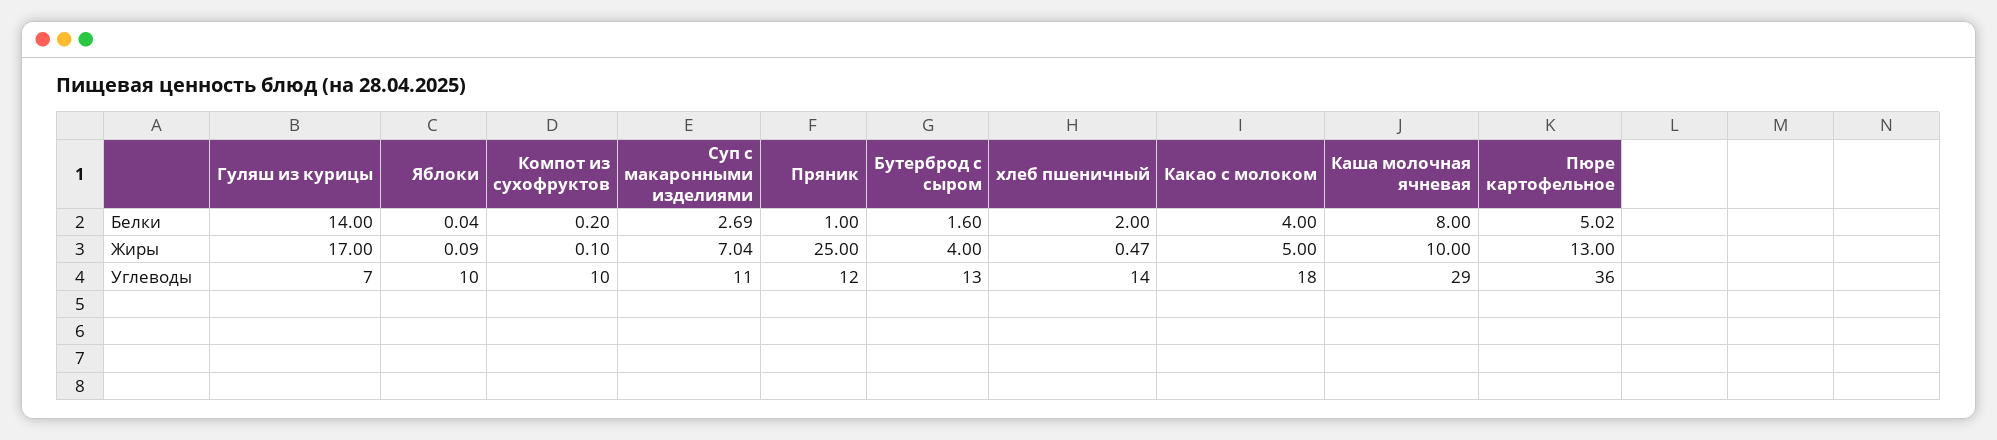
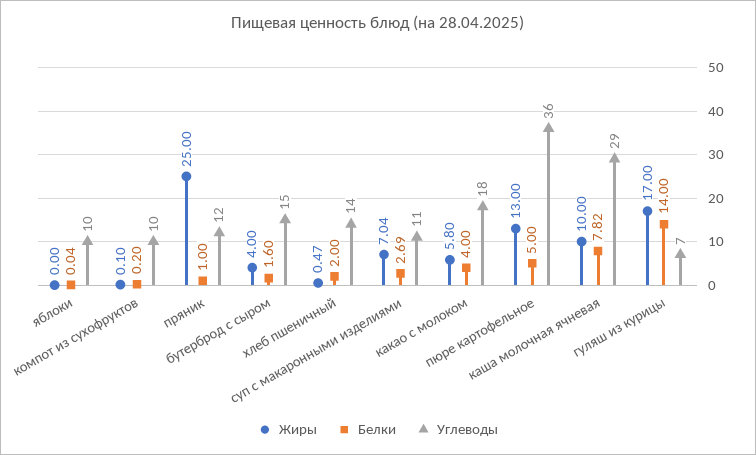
  {
    "Белки": {
      "Гуляш из курицы": 14,
      "Яблоки": 0.04,
      "Компот из сухофруктов": 0.2,
      "Суп с макаронными изделиями": 2.69,
      "Пряник": 1,
      "Бутерброд с сыром": 1.6,
      "хлеб пшеничный": 2,
      "Какао с молоком": 4,
-     "Каша молочная ячневая": 8,
+     "Каша молочная ячневая": 7.82,
-     "Пюре картофельное": 5.02
+     "Пюре картофельное": 5
    },
    "Жиры": {
      "Гуляш из курицы": 17,
-     "Яблоки": 0.09,
+     "Яблоки": 0,
      "Компот из сухофруктов": 0.1,
      "Суп с макаронными изделиями": 7.04,
      "Пряник": 25,
      "Бутерброд с сыром": 4,
      "хлеб пшеничный": 0.47,
-     "Какао с молоком": 5,
+     "Какао с молоком": 5.8,
      "Каша молочная ячневая": 10,
      "Пюре картофельное": 13
    },
    "Углеводы": {
      "Гуляш из курицы": 7,
      "Яблоки": 10,
      "Компот из сухофруктов": 10,
      "Суп с макаронными изделиями": 11,
      "Пряник": 12,
-     "Бутерброд с сыром": 13,
+     "Бутерброд с сыром": 15,
      "хлеб пшеничный": 14,
      "Какао с молоком": 18,
      "Каша молочная ячневая": 29,
      "Пюре картофельное": 36
    }
  }

